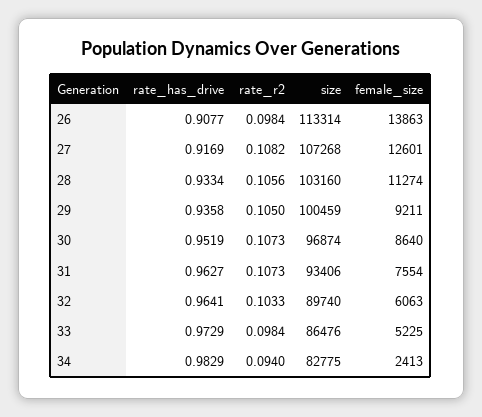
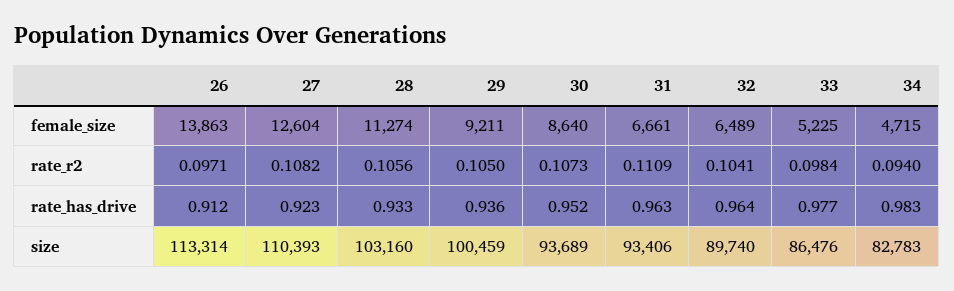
  {
    "rate_has_drive": {
-     "26": 0.9077,
+     "26": 0.912,
-     "27": 0.9169,
+     "27": 0.923,
      "28": 0.9334,
      "29": 0.9358,
      "30": 0.9519,
      "31": 0.9627,
      "32": 0.9641,
-     "33": 0.9729,
+     "33": 0.977,
      "34": 0.9829
    },
    "rate_r2": {
-     "26": 0.0984,
+     "26": 0.0971,
      "27": 0.1082,
      "28": 0.1056,
      "29": 0.105,
      "30": 0.1073,
-     "31": 0.1073,
+     "31": 0.1109,
-     "32": 0.1033,
+     "32": 0.1041,
      "33": 0.0984,
      "34": 0.094
    },
    "size": {
      "26": 113314,
-     "27": 107268,
+     "27": 110393,
      "28": 103160,
      "29": 100459,
-     "30": 96874,
+     "30": 93689,
      "31": 93406,
      "32": 89740,
      "33": 86476,
-     "34": 82775
+     "34": 82783
    },
    "female_size": {
      "26": 13863,
-     "27": 12601,
+     "27": 12604,
      "28": 11274,
      "29": 9211,
      "30": 8640,
-     "31": 7554,
+     "31": 6661,
-     "32": 6063,
+     "32": 6489,
      "33": 5225,
-     "34": 2413
+     "34": 4715
    }
  }

